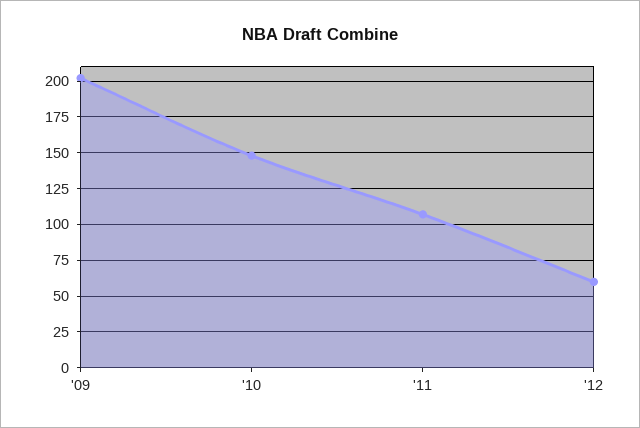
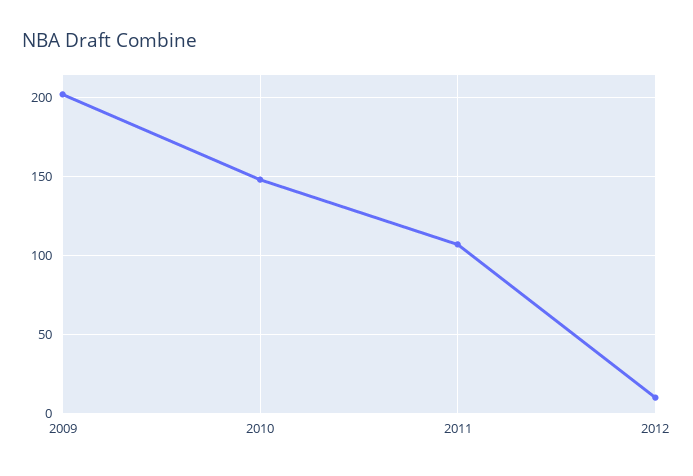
  {
    "'09": 200,
    "'10": 150,
    "'11": 105,
-   "'12": 60
+   "'12": 10
  }

